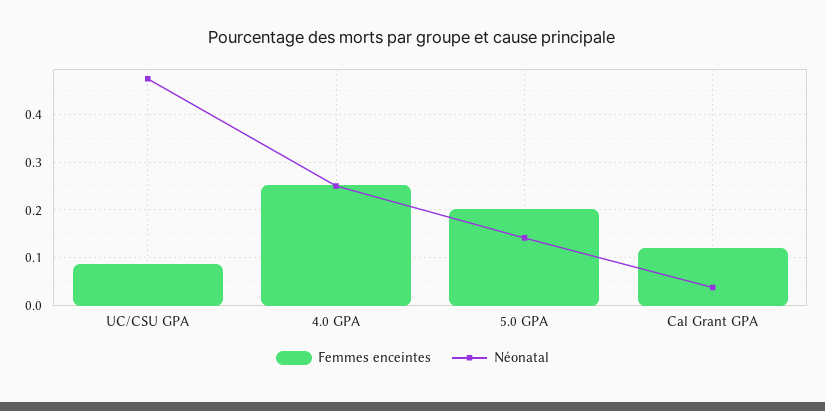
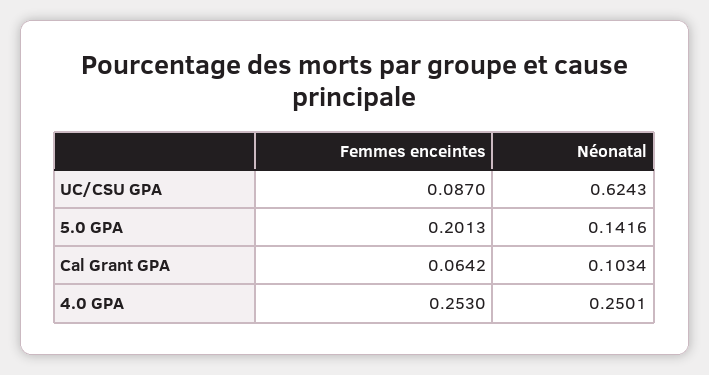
  {
    "Femmes enceintes": {
      "UC/CSU GPA": 0.087,
      "4.0 GPA": 0.253,
      "5.0 GPA": 0.2013,
-     "Cal Grant GPA": 0.12
+     "Cal Grant GPA": 0.0642
    },
    "Néonatal": {
-     "UC/CSU GPA": 0.48,
+     "UC/CSU GPA": 0.6243,
      "4.0 GPA": 0.2501,
      "5.0 GPA": 0.1416,
-     "Cal Grant GPA": 0.04
+     "Cal Grant GPA": 0.1034
    }
  }

